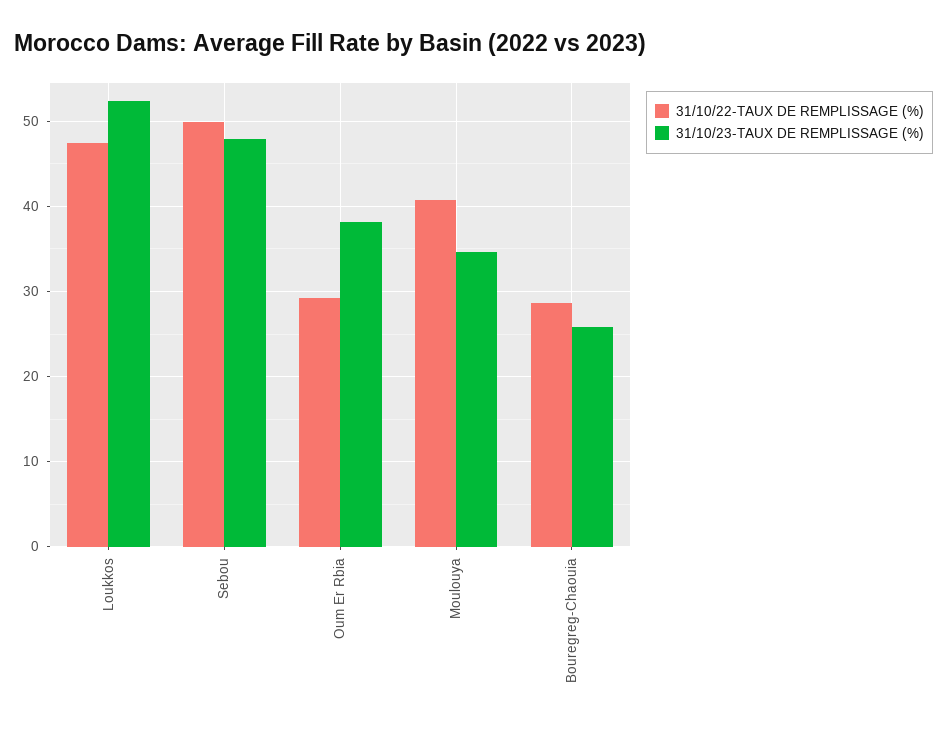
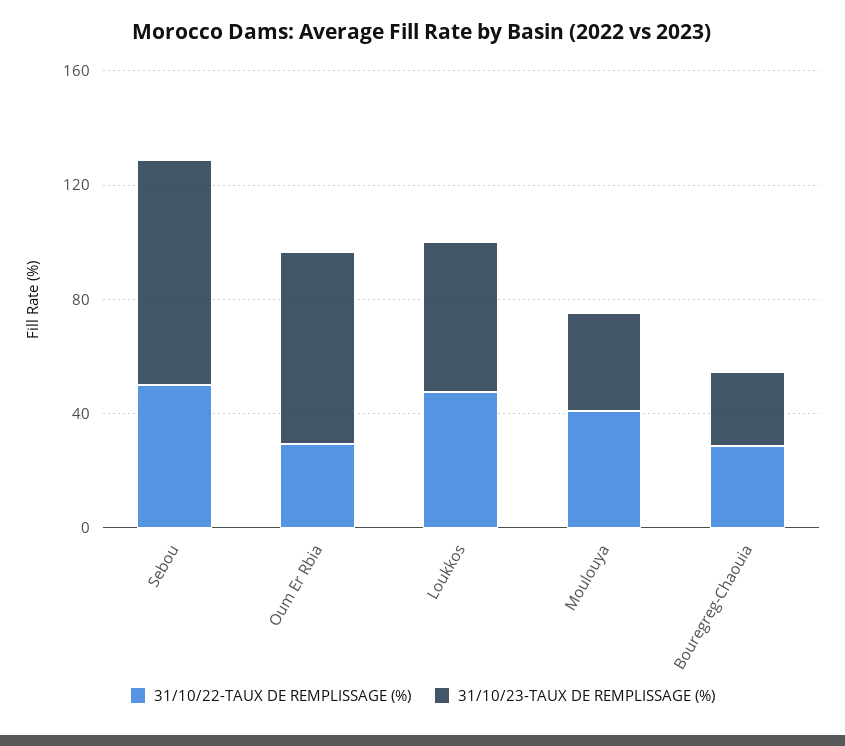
  {
    "31/10/22-TAUX DE REMPLISSAGE (%)": {
      "Loukkos": 48,
      "Sebou": 50,
      "Oum Er Rbia": 29,
      "Moulouya": 41,
      "Bouregreg-Chaouia": 29
    },
    "31/10/23-TAUX DE REMPLISSAGE (%)": {
      "Loukkos": 52,
-     "Sebou": 48,
+     "Sebou": 80,
-     "Oum Er Rbia": 38,
+     "Oum Er Rbia": 70,
      "Moulouya": 35,
      "Bouregreg-Chaouia": 26
    }
  }

